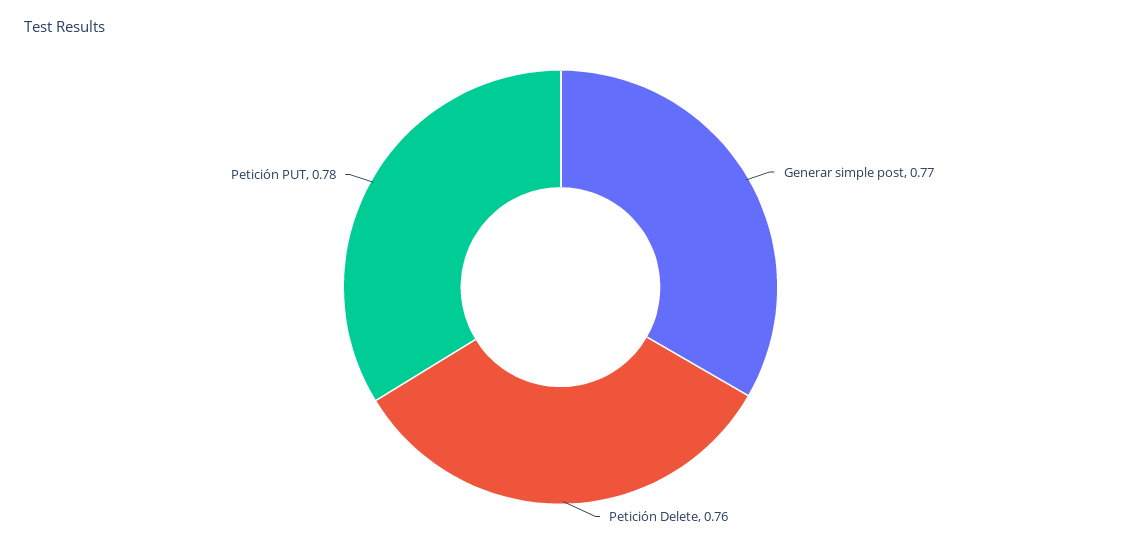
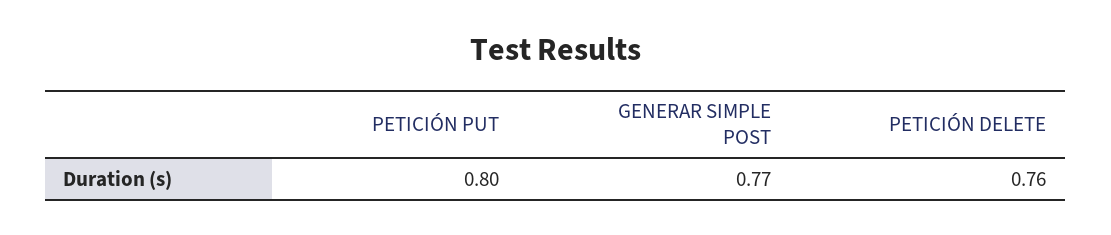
  {
    "Generar simple post": 0.77,
    "Petición Delete": 0.76,
-   "Petición PUT": 0.78
+   "Petición PUT": 0.8
  }

